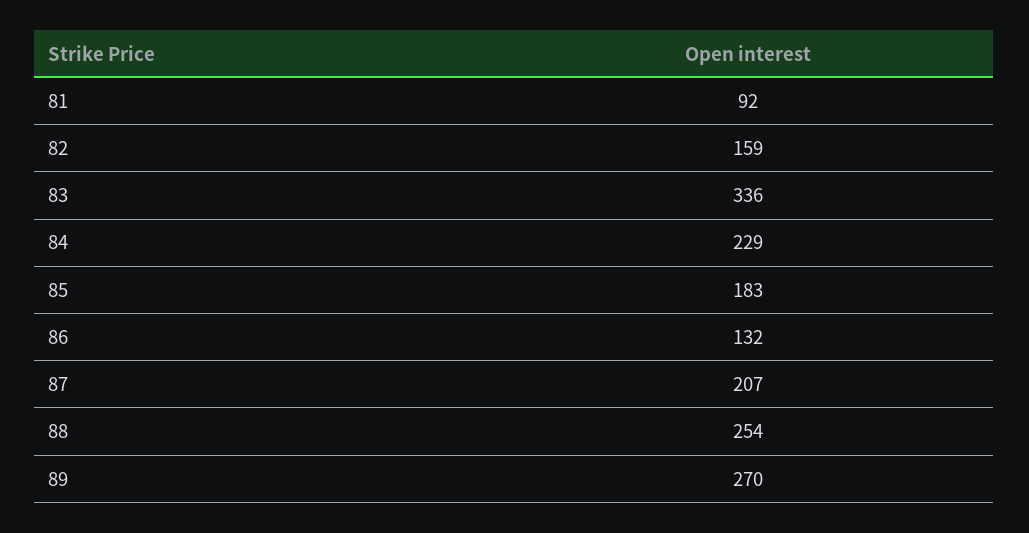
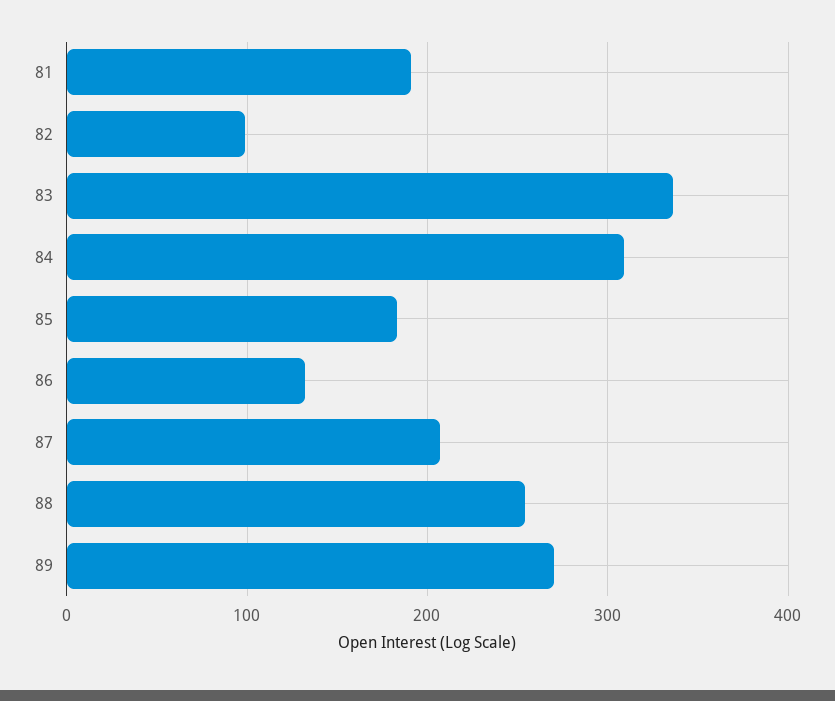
  {
-   "81": 92,
+   "81": 190,
-   "82": 159,
+   "82": 100,
    "83": 336,
-   "84": 229,
+   "84": 310,
    "85": 183,
    "86": 132,
    "87": 207,
    "88": 254,
    "89": 270
  }

